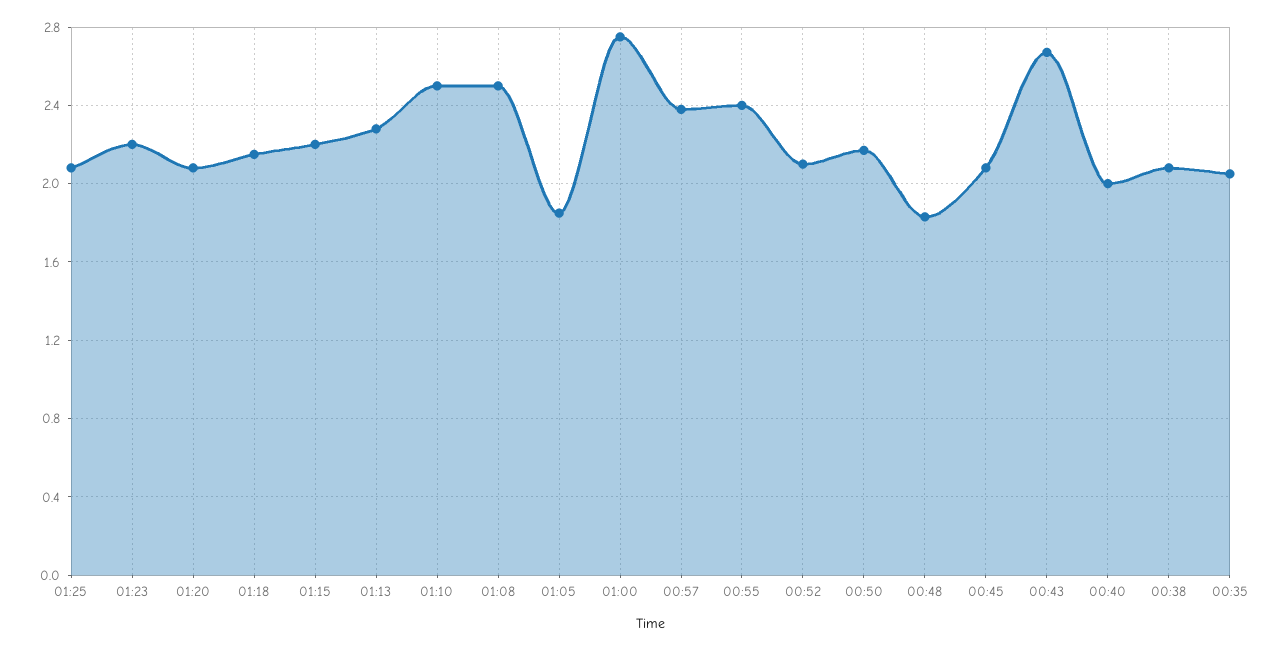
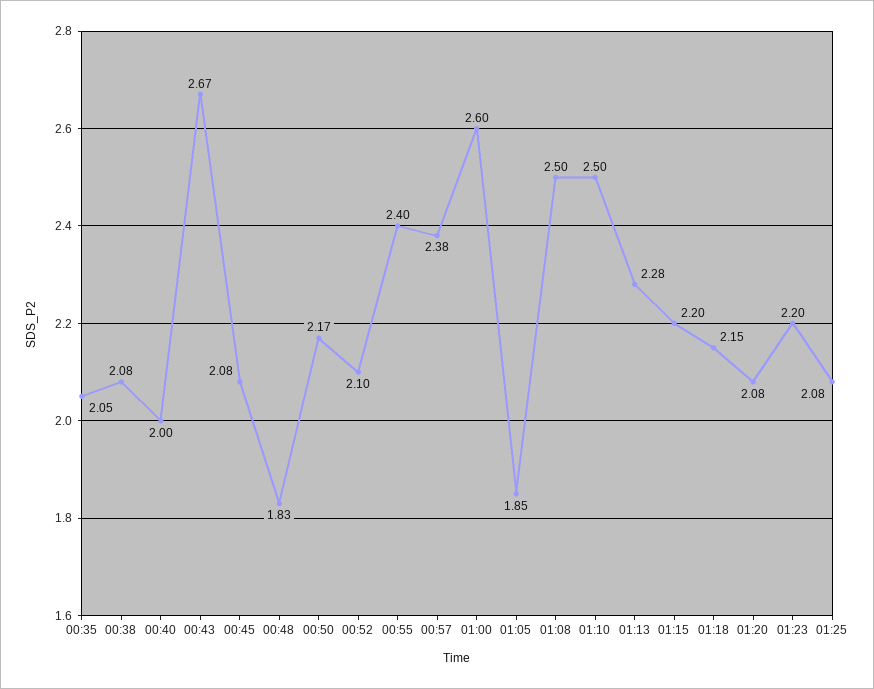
  {
    "01:25": 2.08,
    "01:23": 2.2,
    "01:20": 2.08,
    "01:18": 2.15,
    "01:15": 2.2,
    "01:13": 2.28,
    "01:10": 2.5,
    "01:08": 2.5,
    "01:05": 1.85,
-   "01:00": 2.75,
+   "01:00": 2.6,
    "00:57": 2.38,
    "00:55": 2.4,
    "00:52": 2.1,
    "00:50": 2.17,
    "00:48": 1.83,
    "00:45": 2.08,
    "00:43": 2.67,
    "00:40": 2,
    "00:38": 2.08,
    "00:35": 2.05
  }

